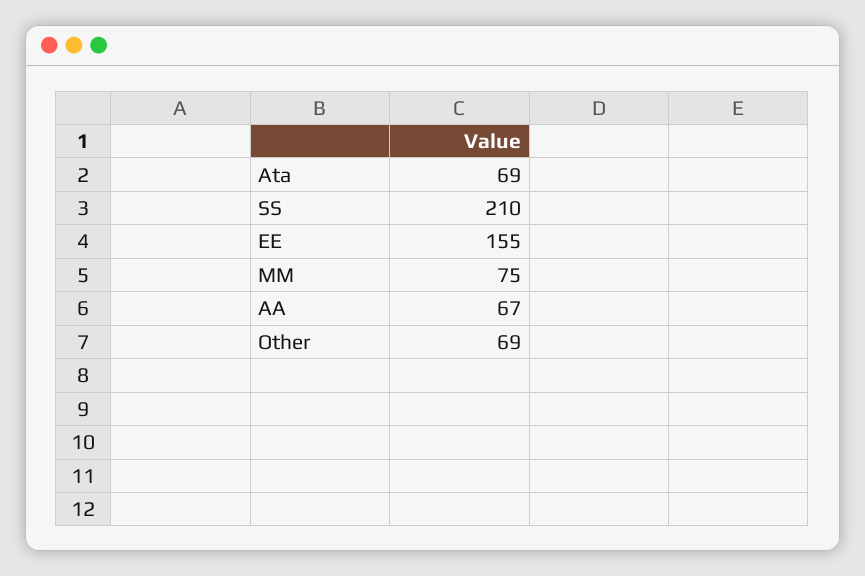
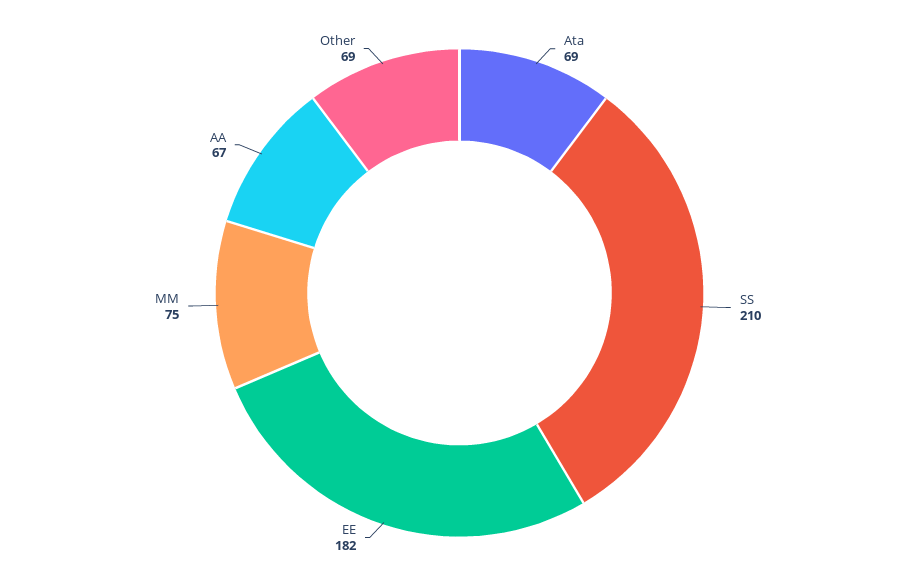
  {
    "Ata": 69,
    "SS": 210,
-   "EE": 155,
+   "EE": 182,
    "MM": 75,
    "AA": 67,
    "Other": 69
  }

